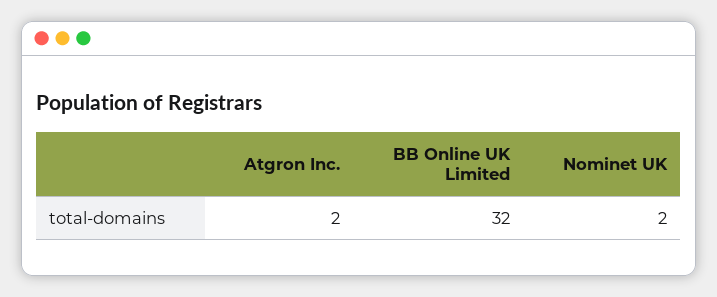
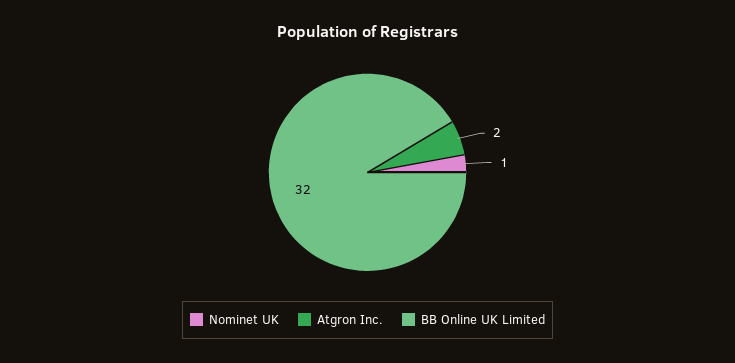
  {
    "Atgron Inc.": 2,
    "BB Online UK Limited": 32,
-   "Nominet UK": 2
+   "Nominet UK": 1
  }

